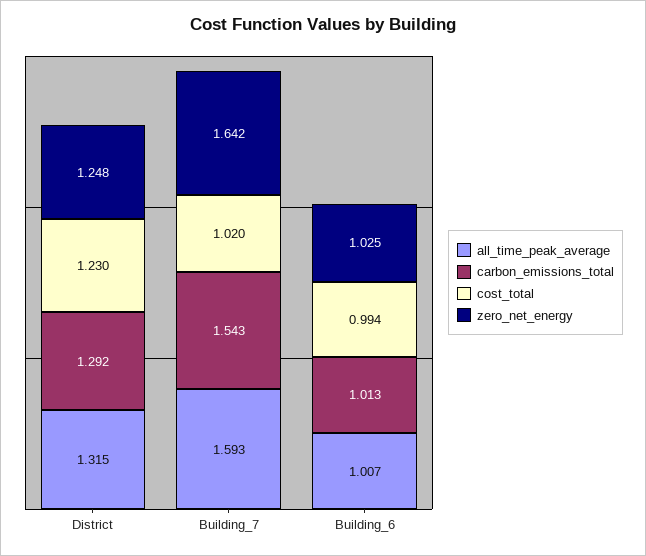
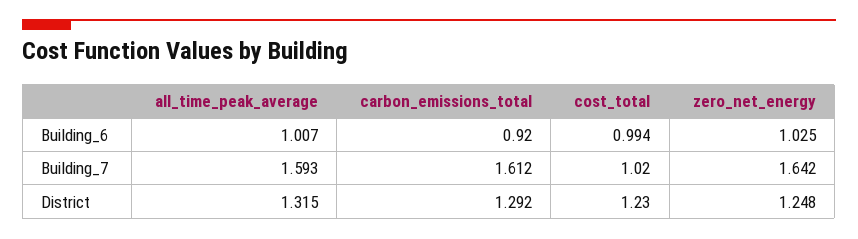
  {
    "all_time_peak_average": {
      "District": 1.315,
      "Building_7": 1.593,
      "Building_6": 1.007
    },
    "carbon_emissions_total": {
      "District": 1.292,
-     "Building_7": 1.543,
+     "Building_7": 1.612,
-     "Building_6": 1.013
+     "Building_6": 0.92
    },
    "cost_total": {
      "District": 1.23,
      "Building_7": 1.02,
      "Building_6": 0.994
    },
    "zero_net_energy": {
      "District": 1.248,
      "Building_7": 1.642,
      "Building_6": 1.025
    }
  }

